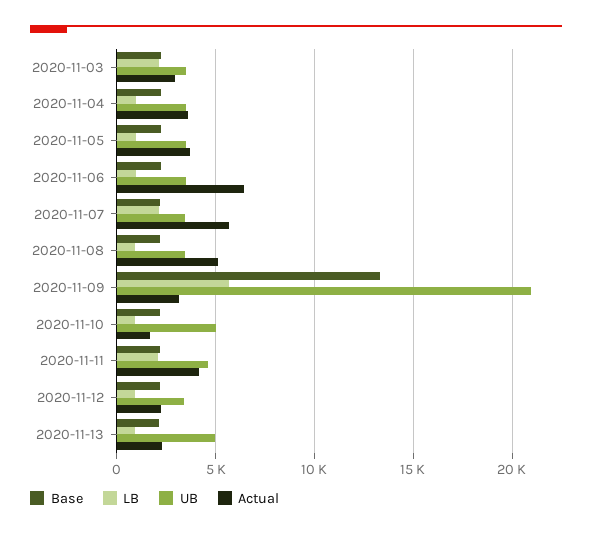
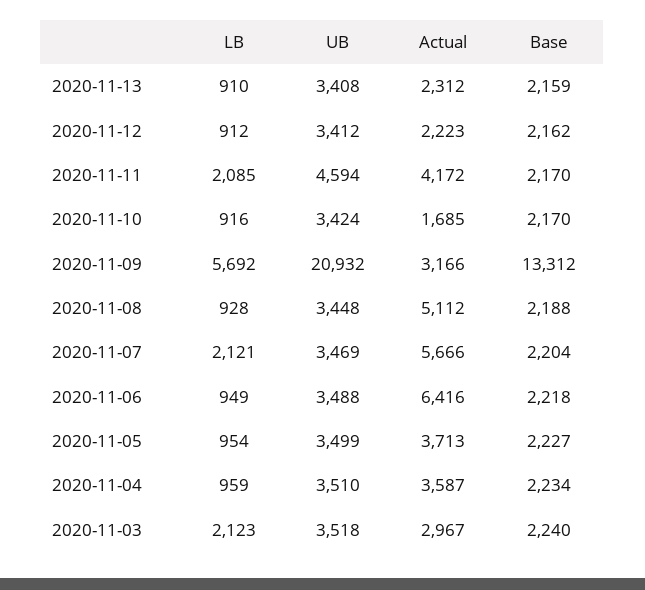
  {
    "Base": {
      "2020-11-03": 2240,
      "2020-11-04": 2234,
      "2020-11-05": 2227,
      "2020-11-06": 2218,
      "2020-11-07": 2204,
      "2020-11-08": 2188,
      "2020-11-09": 13312,
      "2020-11-10": 2170,
      "2020-11-11": 2170,
      "2020-11-12": 2162,
      "2020-11-13": 2159
    },
    "LB": {
      "2020-11-03": 2123,
      "2020-11-04": 959,
      "2020-11-05": 954,
      "2020-11-06": 949,
      "2020-11-07": 2121,
      "2020-11-08": 928,
      "2020-11-09": 5692,
      "2020-11-10": 916,
      "2020-11-11": 2085,
      "2020-11-12": 912,
      "2020-11-13": 910
    },
    "UB": {
      "2020-11-03": 3518,
      "2020-11-04": 3510,
      "2020-11-05": 3499,
      "2020-11-06": 3488,
      "2020-11-07": 3469,
      "2020-11-08": 3448,
      "2020-11-09": 20932,
-     "2020-11-10": 5000,
+     "2020-11-10": 3424,
      "2020-11-11": 4594,
      "2020-11-12": 3412,
-     "2020-11-13": 5000
+     "2020-11-13": 3408
    },
    "Actual": {
      "2020-11-03": 2967,
      "2020-11-04": 3587,
      "2020-11-05": 3713,
      "2020-11-06": 6416,
      "2020-11-07": 5666,
      "2020-11-08": 5112,
      "2020-11-09": 3166,
      "2020-11-10": 1685,
      "2020-11-11": 4172,
      "2020-11-12": 2223,
      "2020-11-13": 2312
    }
  }

